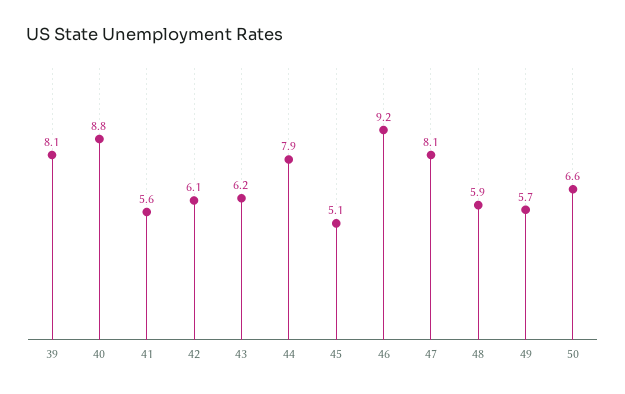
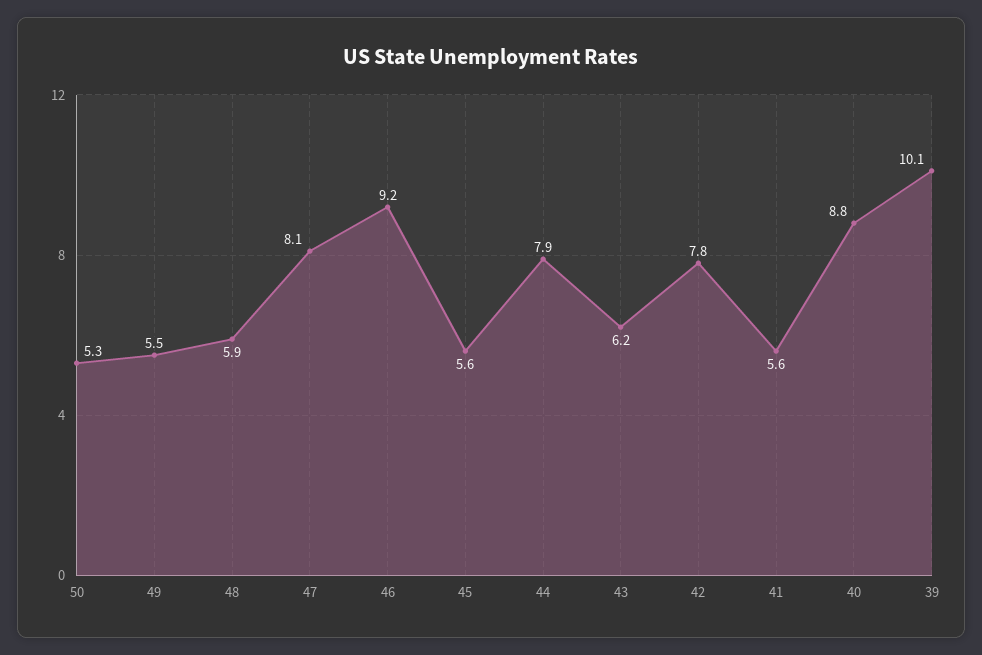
  {
-   "39": 8.1,
+   "39": 10.1,
    "40": 8.8,
    "41": 5.6,
-   "42": 6.1,
+   "42": 7.8,
    "43": 6.2,
    "44": 7.9,
-   "45": 5.1,
+   "45": 5.6,
    "46": 9.2,
    "47": 8.1,
    "48": 5.9,
-   "49": 5.7,
+   "49": 5.5,
-   "50": 6.6
+   "50": 5.3
  }

